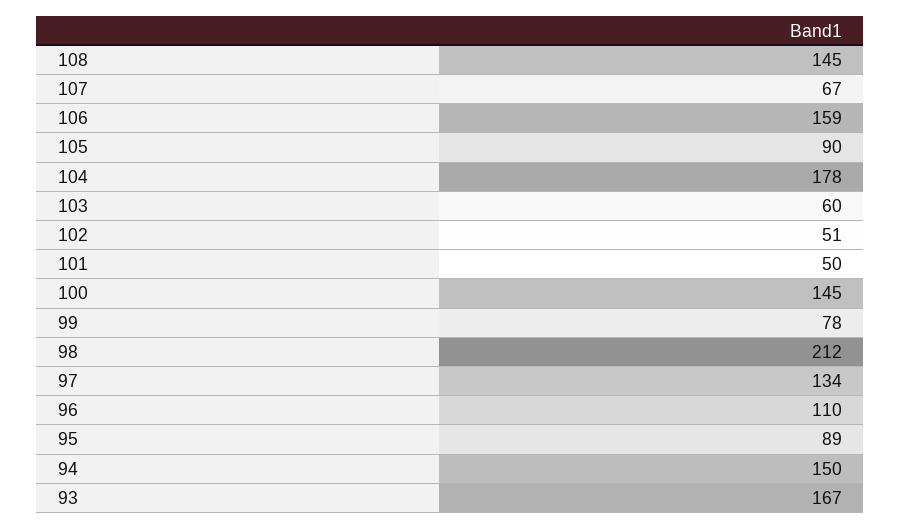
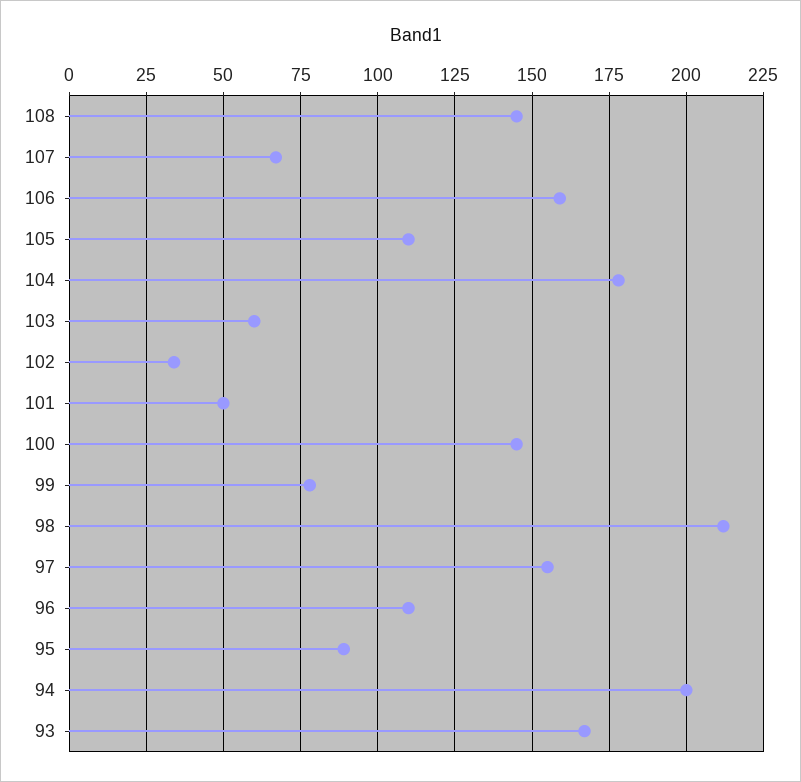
  {
    "108": 145,
    "107": 67,
    "106": 159,
-   "105": 90,
+   "105": 110,
    "104": 178,
    "103": 60,
-   "102": 51,
+   "102": 35,
    "101": 50,
    "100": 145,
    "99": 78,
    "98": 212,
-   "97": 134,
+   "97": 155,
    "96": 110,
    "95": 89,
-   "94": 150,
+   "94": 200,
    "93": 167
  }

